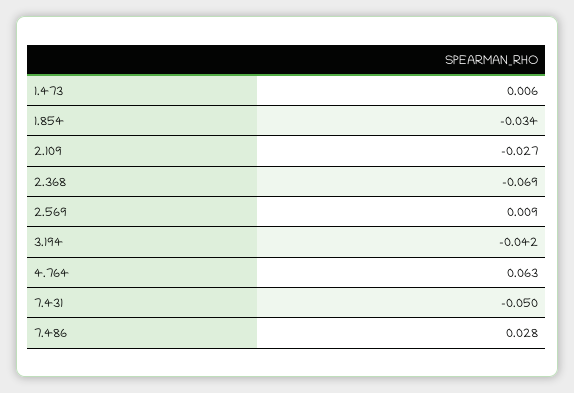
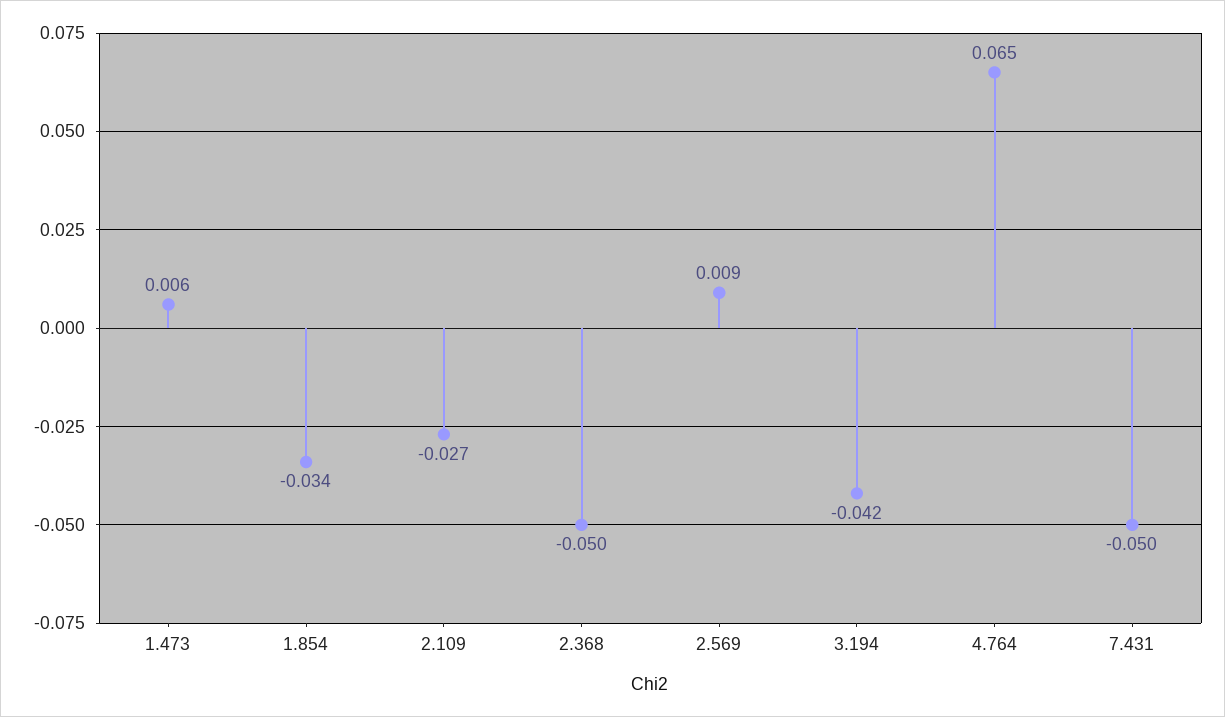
  {
    "1.473": 0.006,
    "1.854": -0.034,
    "2.109": -0.027,
-   "2.368": -0.069,
+   "2.368": -0.05,
    "2.569": 0.009,
    "3.194": -0.042,
-   "4.764": 0.063,
+   "4.764": 0.065,
-   "7.431": -0.05,
+   "7.431": -0.05
-   "7.486": 0.028
  }

